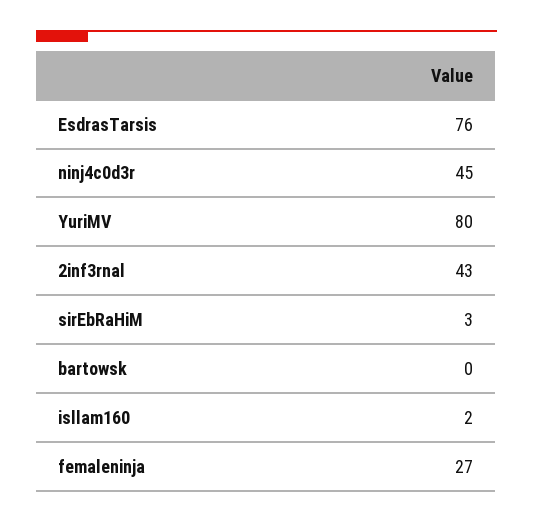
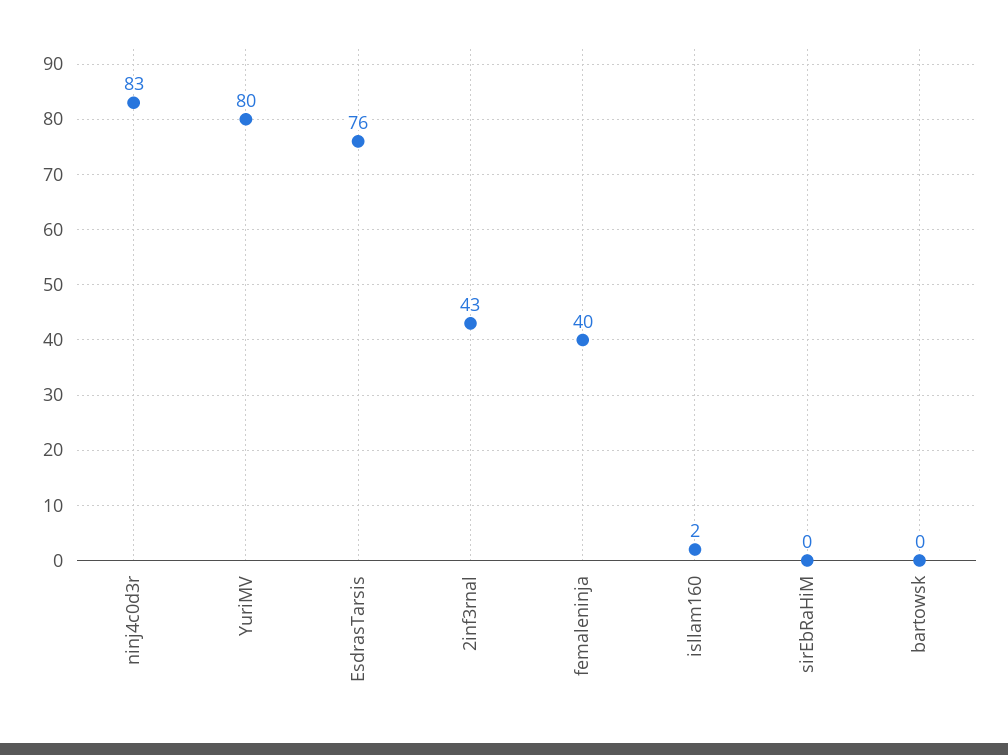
  {
    "EsdrasTarsis": 76,
-   "ninj4c0d3r": 45,
+   "ninj4c0d3r": 83,
    "YuriMV": 80,
    "2inf3rnal": 43,
-   "sirEbRaHiM": 3,
+   "sirEbRaHiM": 0,
    "bartowsk": 0,
    "isllam160": 2,
-   "femaleninja": 27
+   "femaleninja": 40
  }

